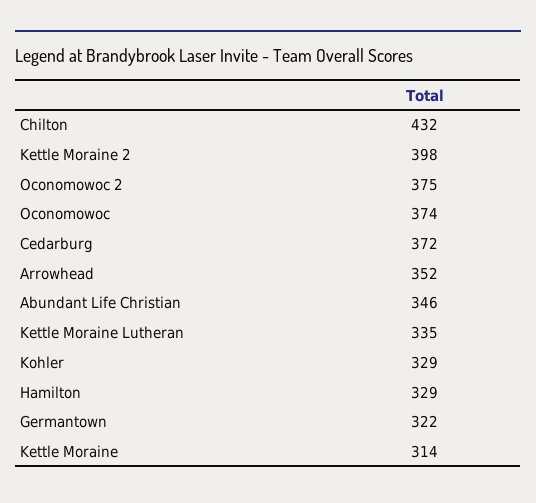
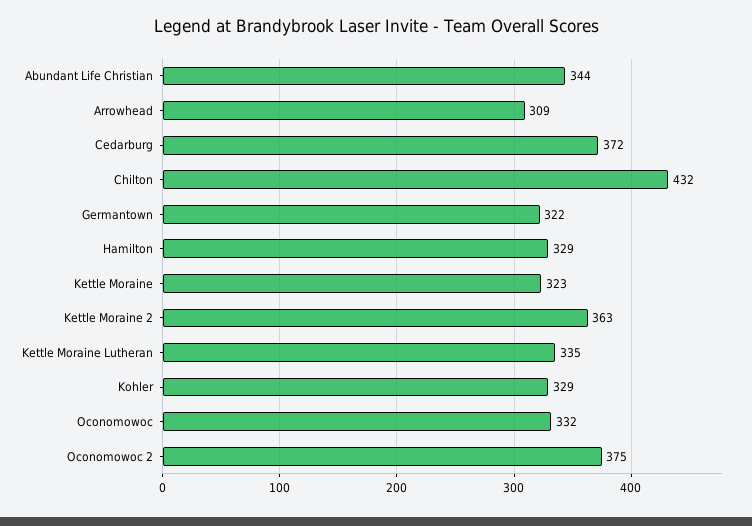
  {
    "Chilton": 432,
-   "Kettle Moraine 2": 398,
+   "Kettle Moraine 2": 363,
    "Oconomowoc 2": 375,
-   "Oconomowoc": 374,
+   "Oconomowoc": 332,
    "Cedarburg": 372,
-   "Arrowhead": 352,
+   "Arrowhead": 309,
-   "Abundant Life Christian": 346,
+   "Abundant Life Christian": 344,
    "Kettle Moraine Lutheran": 335,
    "Kohler": 329,
    "Hamilton": 329,
    "Germantown": 322,
-   "Kettle Moraine": 314
+   "Kettle Moraine": 323
  }

